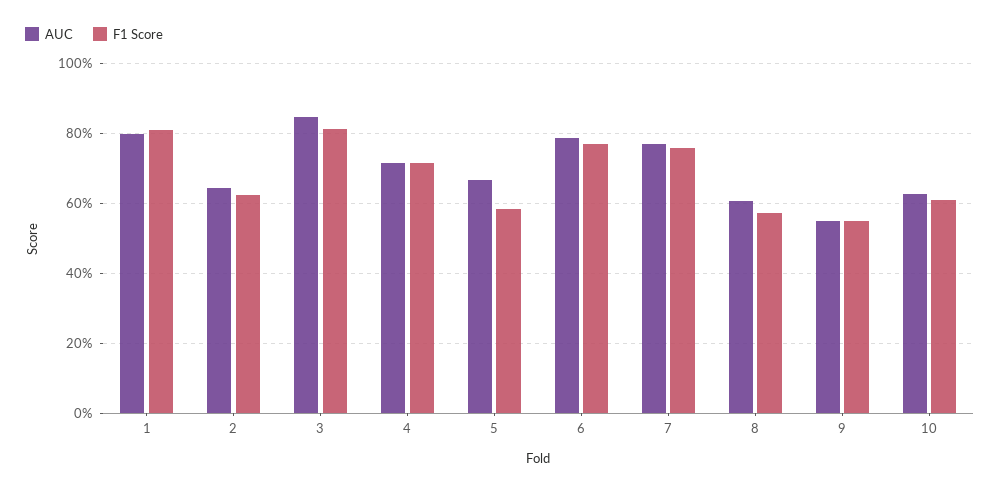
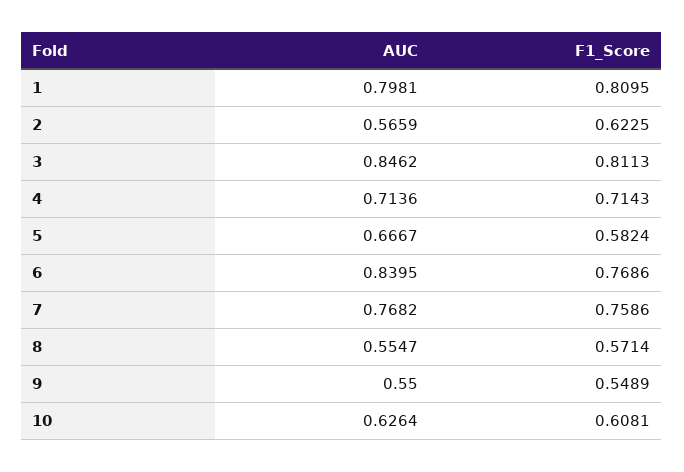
  {
    "AUC": {
      "1": 0.7981,
-     "2": 0.64,
+     "2": 0.5659,
      "3": 0.8462,
      "4": 0.7136,
      "5": 0.6667,
-     "6": 0.78,
+     "6": 0.8395,
      "7": 0.7682,
-     "8": 0.6,
+     "8": 0.5547,
      "9": 0.55,
      "10": 0.6264
    },
    "F1 Score": {
      "1": 0.8095,
      "2": 0.6225,
      "3": 0.8113,
      "4": 0.7143,
      "5": 0.5824,
      "6": 0.7686,
      "7": 0.7586,
      "8": 0.5714,
      "9": 0.5489,
      "10": 0.6081
    }
  }

